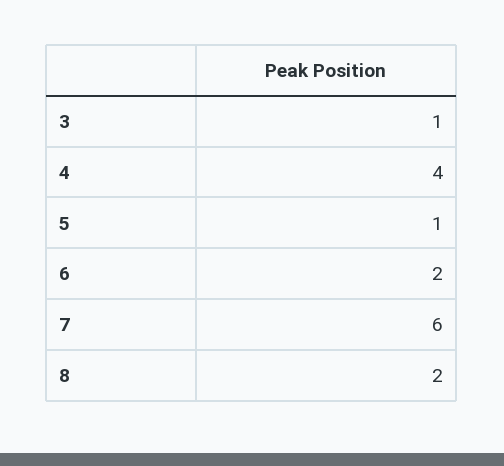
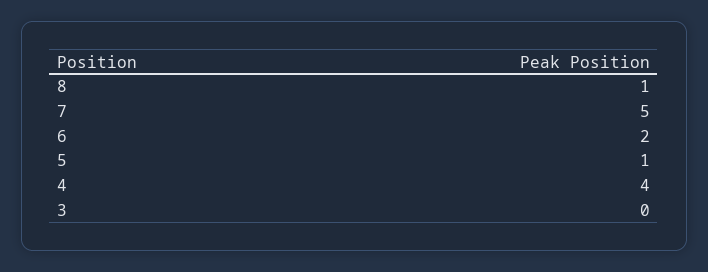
  {
-   "3": 1,
+   "3": 0,
    "4": 4,
    "5": 1,
    "6": 2,
-   "7": 6,
+   "7": 5,
-   "8": 2
+   "8": 1
  }

